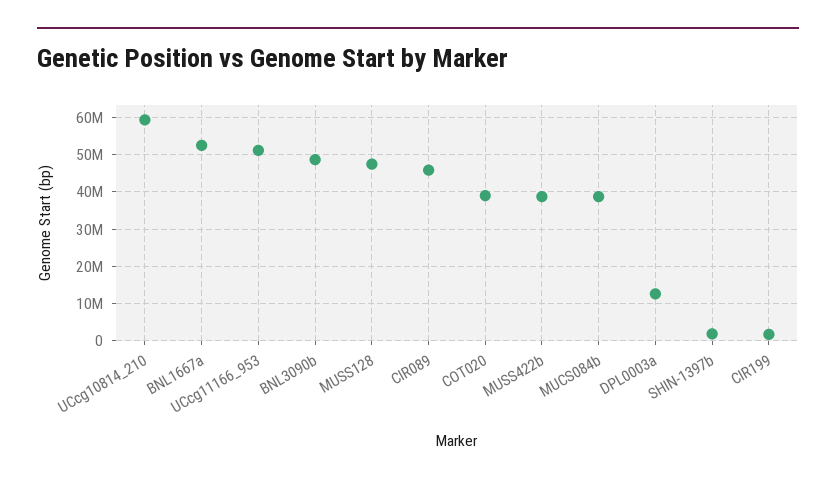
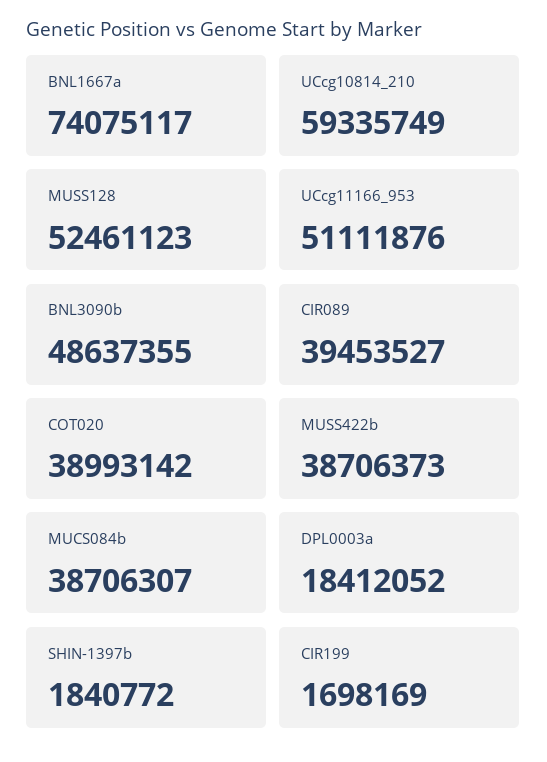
  {
    "UCcg10814_210": 59335749,
-   "BNL1667a": 52000000,
+   "BNL1667a": 74075117,
    "UCcg11166_953": 51111876,
    "BNL3090b": 48637355,
-   "MUSS128": 48000000,
+   "MUSS128": 52461123,
-   "CIR089": 46000000,
+   "CIR089": 39453527,
    "COT020": 38993142,
    "MUSS422b": 38706373,
    "MUCS084b": 38706307,
-   "DPL0003a": 12000000,
+   "DPL0003a": 18412052,
    "SHIN-1397b": 1840772,
    "CIR199": 1698169
  }

